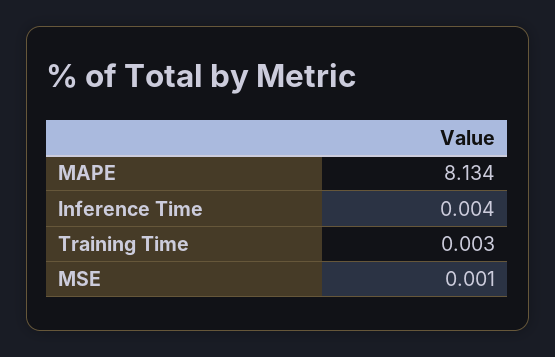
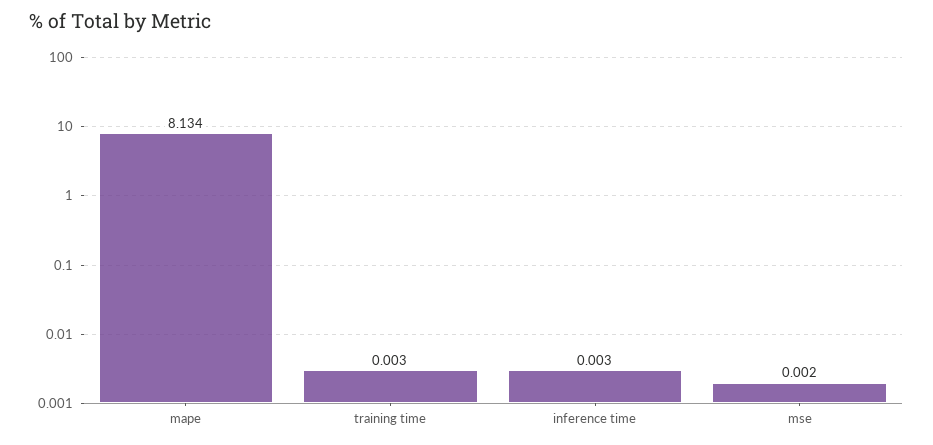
  {
    "MAPE": 8.134,
-   "Inference Time": 0.004,
+   "Inference Time": 0.003,
    "Training Time": 0.003,
-   "MSE": 0.001
+   "MSE": 0.002
  }

